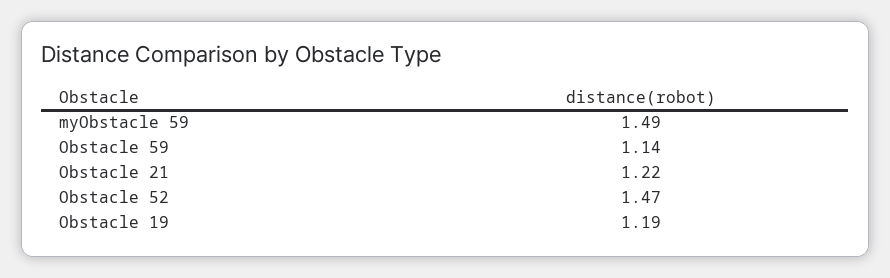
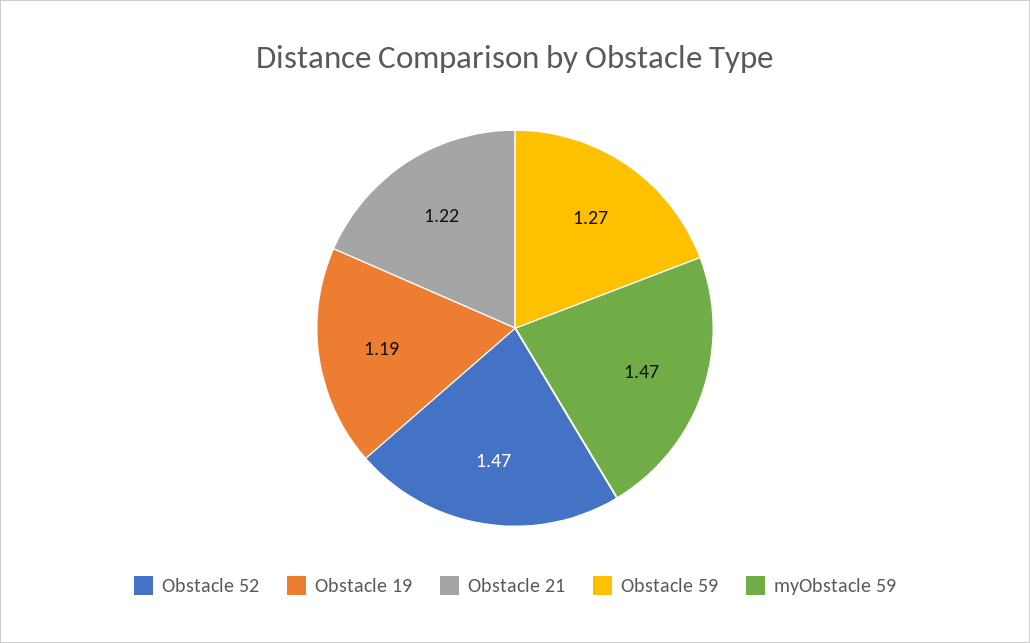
  {
-   "myObstacle 59": 1.49,
+   "myObstacle 59": 1.47,
-   "Obstacle 59": 1.14,
+   "Obstacle 59": 1.27,
    "Obstacle 21": 1.22,
    "Obstacle 52": 1.47,
    "Obstacle 19": 1.19
  }

